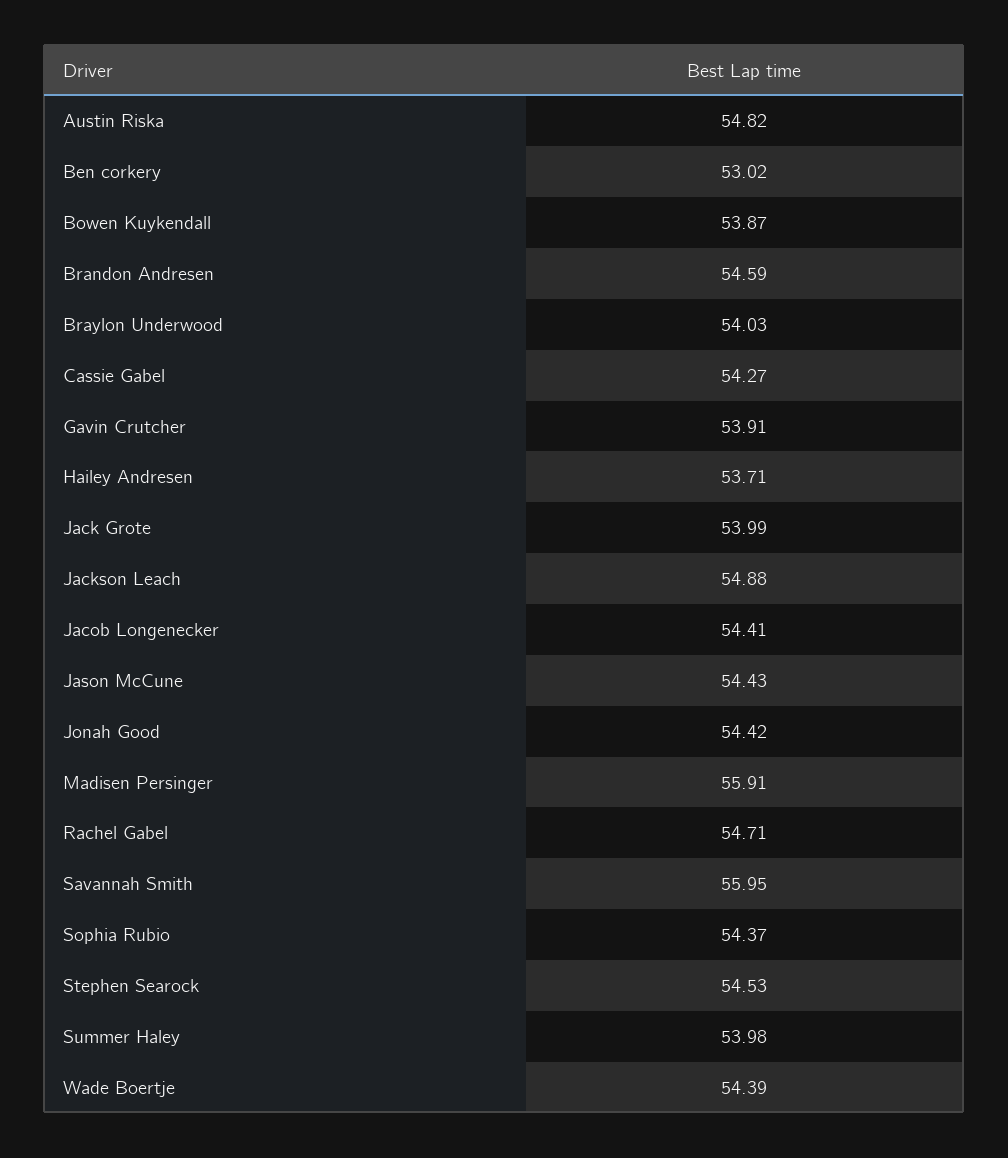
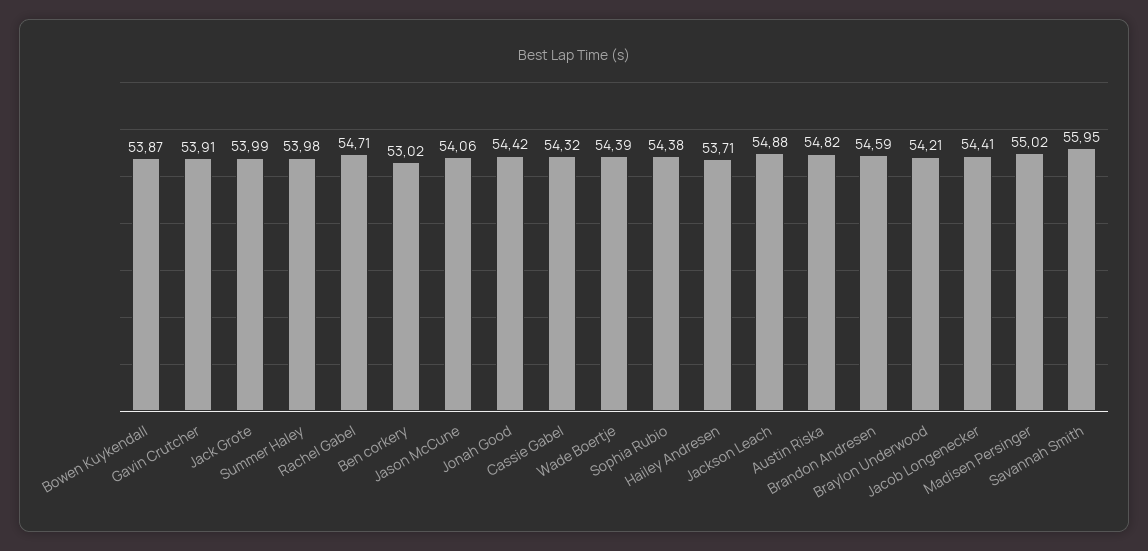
  {
    "Austin Riska": 54.82,
    "Ben corkery": 53.02,
    "Bowen Kuykendall": 53.87,
    "Brandon Andresen": 54.59,
-   "Braylon Underwood": 54.03,
+   "Braylon Underwood": 54.21,
-   "Cassie Gabel": 54.27,
+   "Cassie Gabel": 54.32,
    "Gavin Crutcher": 53.91,
    "Hailey Andresen": 53.71,
    "Jack Grote": 53.99,
    "Jackson Leach": 54.88,
    "Jacob Longenecker": 54.41,
-   "Jason McCune": 54.43,
+   "Jason McCune": 54.06,
    "Jonah Good": 54.42,
-   "Madisen Persinger": 55.91,
+   "Madisen Persinger": 55.02,
    "Rachel Gabel": 54.71,
    "Savannah Smith": 55.95,
-   "Sophia Rubio": 54.37,
+   "Sophia Rubio": 54.38,
-   "Stephen Searock": 54.53,
    "Summer Haley": 53.98,
    "Wade Boertje": 54.39
  }

